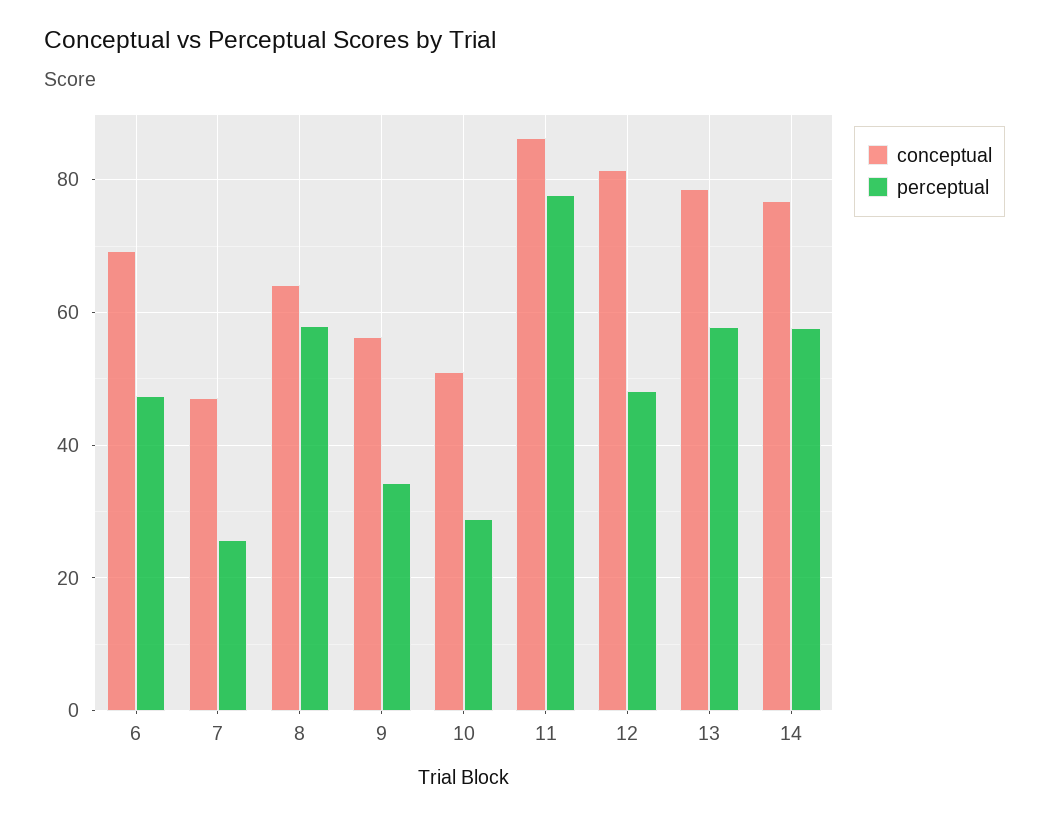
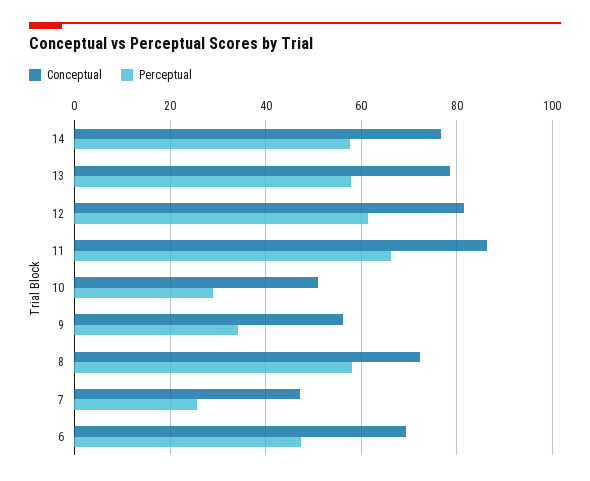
  {
    "conceptual": {
      "6": 70,
      "7": 48,
-     "8": 64,
+     "8": 72,
      "9": 56,
      "10": 52,
      "11": 86,
      "12": 82,
      "13": 78,
      "14": 76
    },
    "perceptual": {
      "6": 48,
      "7": 26,
      "8": 58,
      "9": 34,
      "10": 28,
-     "11": 78,
+     "11": 66,
-     "12": 48,
+     "12": 62,
      "13": 58,
      "14": 58
    }
  }

